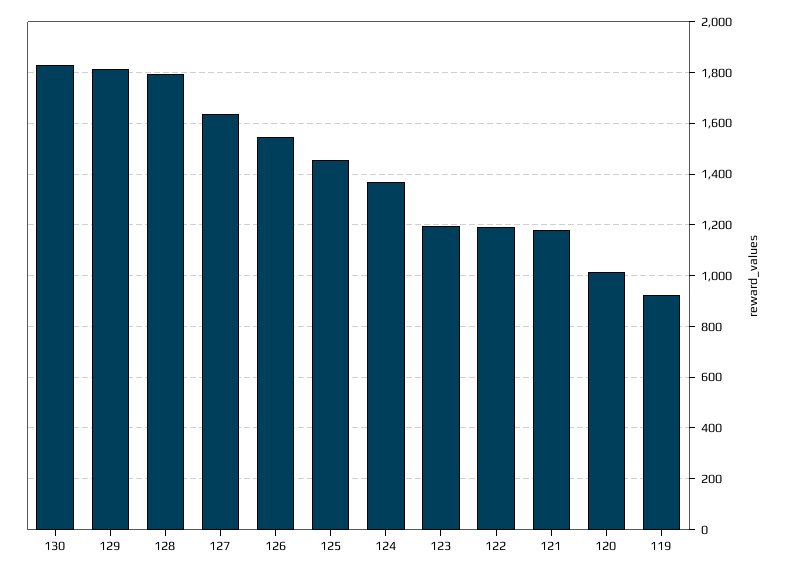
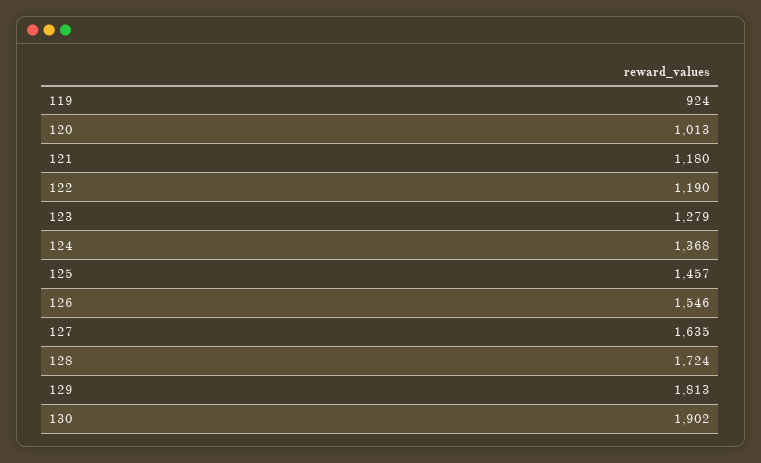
  {
-   "130": 1825,
+   "130": 1902,
    "129": 1813,
-   "128": 1800,
+   "128": 1724,
    "127": 1635,
    "126": 1546,
    "125": 1457,
    "124": 1368,
-   "123": 1200,
+   "123": 1279,
    "122": 1190,
    "121": 1180,
    "120": 1013,
    "119": 924
  }

